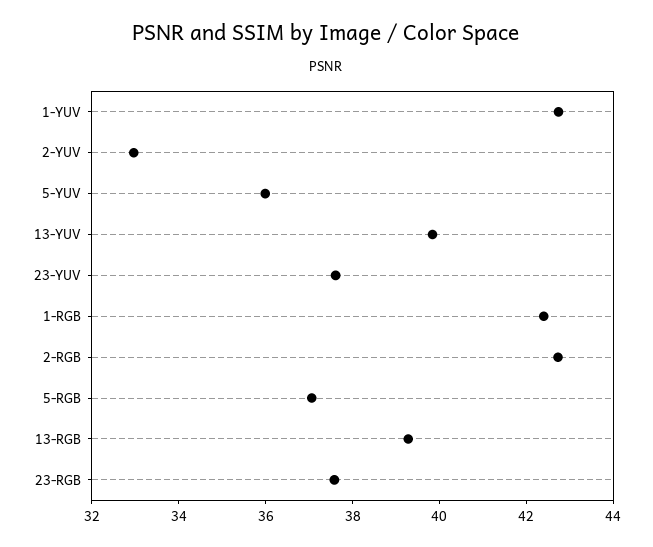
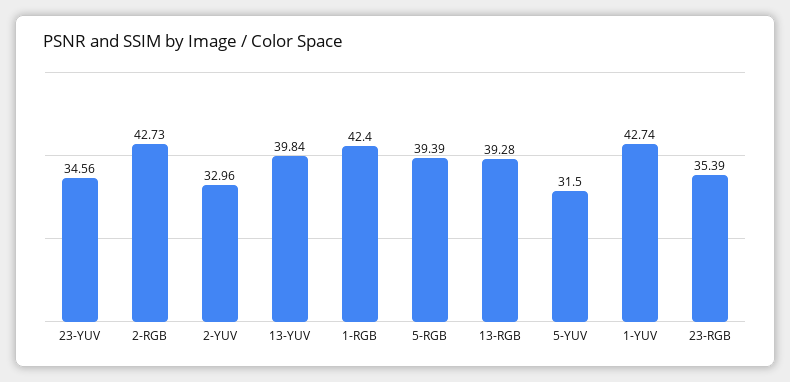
  {
    "1-YUV": 42.74,
    "2-YUV": 32.96,
-   "5-YUV": 36,
+   "5-YUV": 31.5,
    "13-YUV": 39.84,
-   "23-YUV": 37.5,
+   "23-YUV": 34.56,
    "1-RGB": 42.4,
    "2-RGB": 42.73,
-   "5-RGB": 37,
+   "5-RGB": 39.39,
    "13-RGB": 39.28,
-   "23-RGB": 37.5
+   "23-RGB": 35.39
  }

